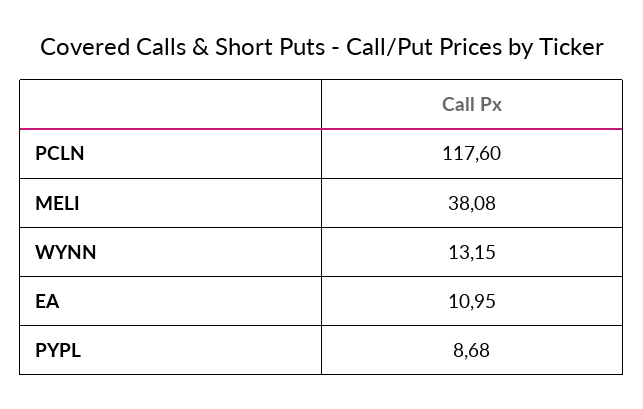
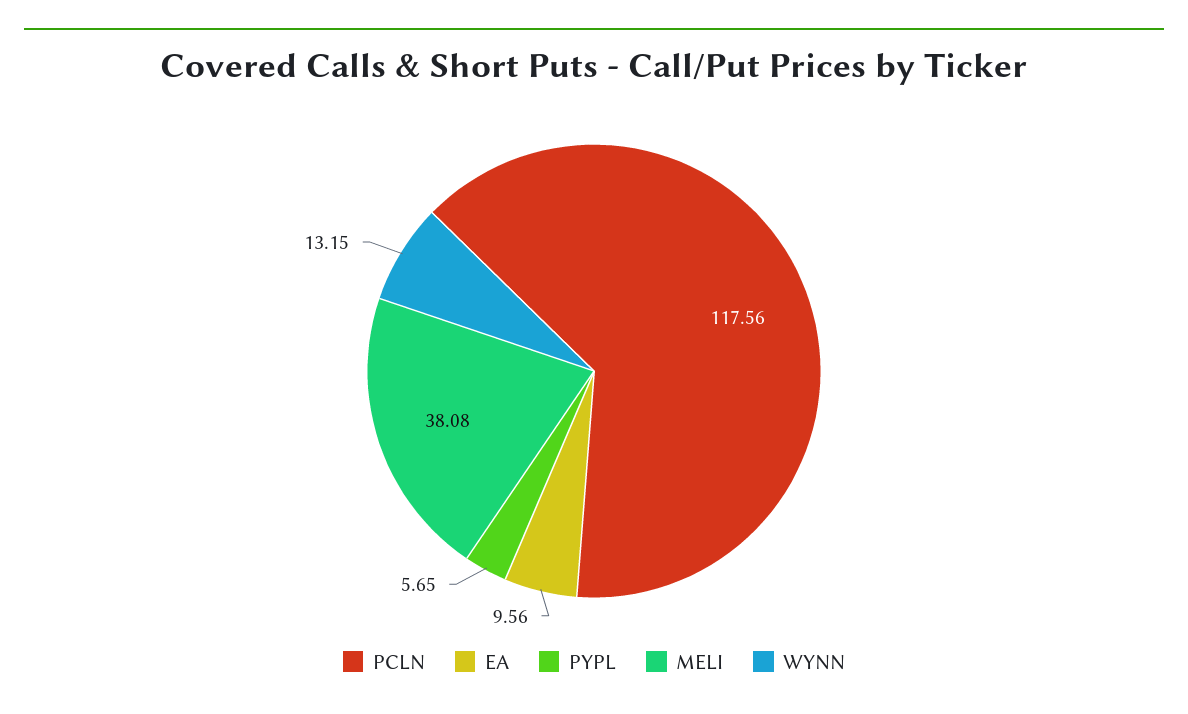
  {
-   "PCLN": 117.6,
+   "PCLN": 117.56,
    "MELI": 38.08,
    "WYNN": 13.15,
-   "EA": 10.95,
+   "EA": 9.56,
-   "PYPL": 8.68
+   "PYPL": 5.65
  }

